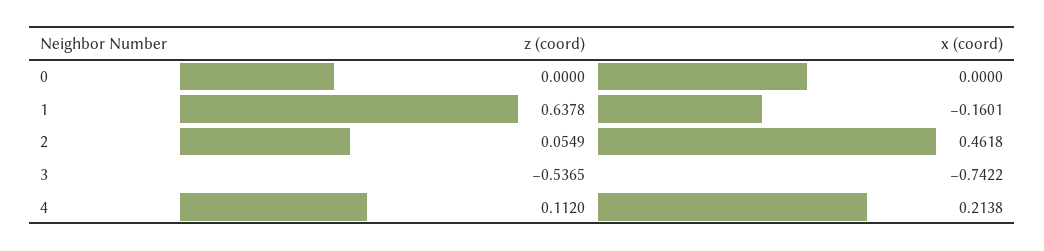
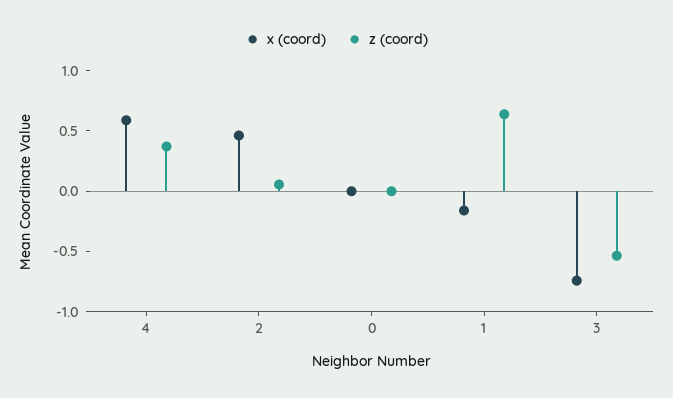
  {
    "z (coord)": {
      "0": 0,
      "1": 0.6378,
      "2": 0.0549,
      "3": -0.5365,
-     "4": 0.112
+     "4": 0.4
    },
    "x (coord)": {
      "0": 0,
      "1": -0.1601,
      "2": 0.4618,
      "3": -0.7422,
-     "4": 0.2138
+     "4": 0.6
    }
  }

